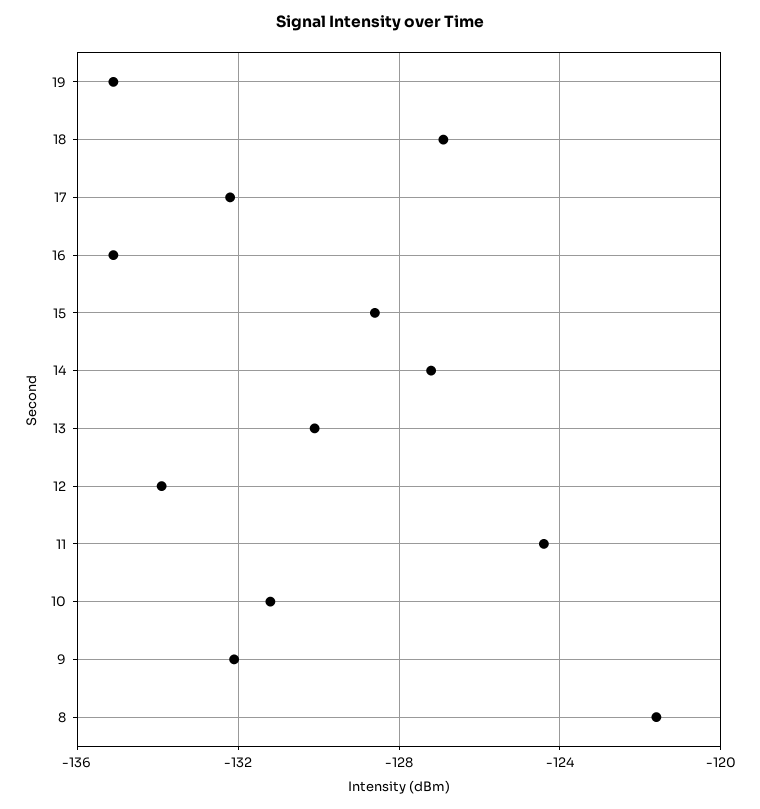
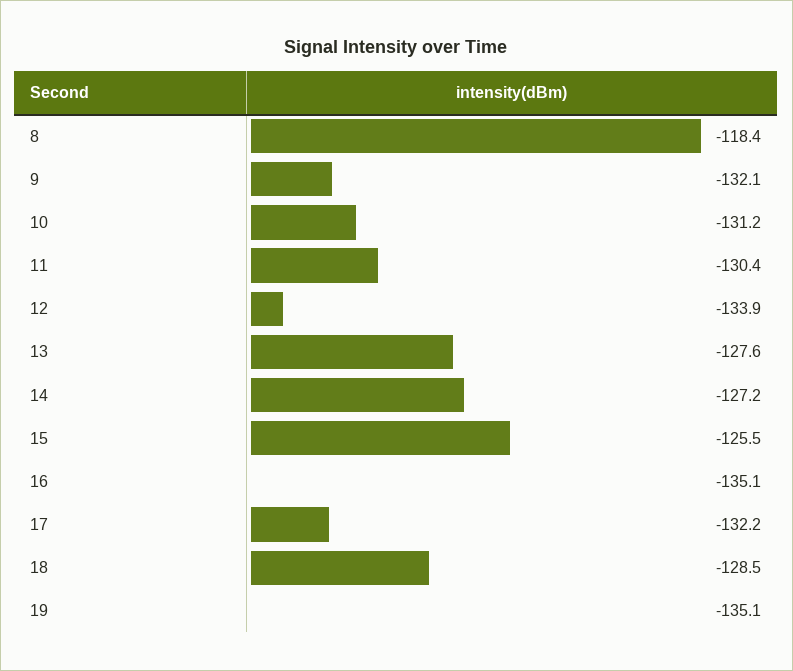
  {
    "19": -135.1,
-   "18": -127,
+   "18": -128.5,
    "17": -132.2,
    "16": -135.1,
-   "15": -128.5,
+   "15": -125.5,
    "14": -127.2,
-   "13": -130,
+   "13": -127.6,
    "12": -133.9,
-   "11": -124.5,
+   "11": -130.4,
    "10": -131.2,
    "9": -132.1,
-   "8": -121.5
+   "8": -118.4
  }

